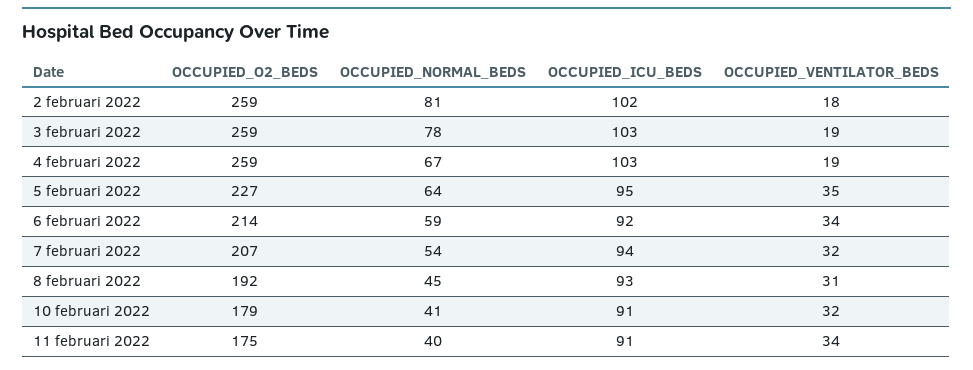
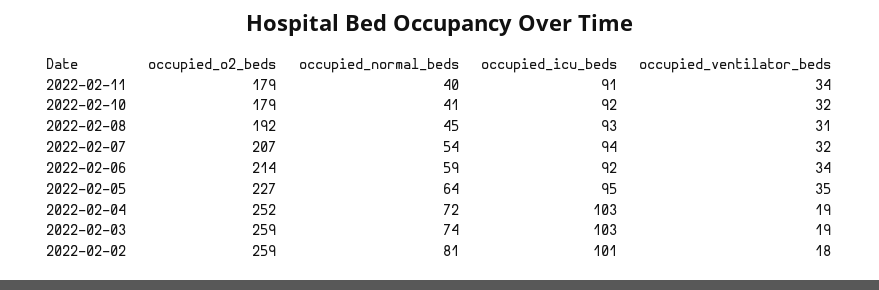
  {
    "OCCUPIED_O2_BEDS": {
      "2 februari 2022": 259,
      "3 februari 2022": 259,
-     "4 februari 2022": 259,
+     "4 februari 2022": 252,
      "5 februari 2022": 227,
      "6 februari 2022": 214,
      "7 februari 2022": 207,
      "8 februari 2022": 192,
      "10 februari 2022": 179,
-     "11 februari 2022": 175
+     "11 februari 2022": 179
    },
    "OCCUPIED_NORMAL_BEDS": {
      "2 februari 2022": 81,
-     "3 februari 2022": 78,
+     "3 februari 2022": 74,
-     "4 februari 2022": 67,
+     "4 februari 2022": 72,
      "5 februari 2022": 64,
      "6 februari 2022": 59,
      "7 februari 2022": 54,
      "8 februari 2022": 45,
      "10 februari 2022": 41,
      "11 februari 2022": 40
    },
    "OCCUPIED_ICU_BEDS": {
-     "2 februari 2022": 102,
+     "2 februari 2022": 101,
      "3 februari 2022": 103,
      "4 februari 2022": 103,
      "5 februari 2022": 95,
      "6 februari 2022": 92,
      "7 februari 2022": 94,
      "8 februari 2022": 93,
-     "10 februari 2022": 91,
+     "10 februari 2022": 92,
      "11 februari 2022": 91
    },
    "OCCUPIED_VENTILATOR_BEDS": {
      "2 februari 2022": 18,
      "3 februari 2022": 19,
      "4 februari 2022": 19,
      "5 februari 2022": 35,
      "6 februari 2022": 34,
      "7 februari 2022": 32,
      "8 februari 2022": 31,
      "10 februari 2022": 32,
      "11 februari 2022": 34
    }
  }

